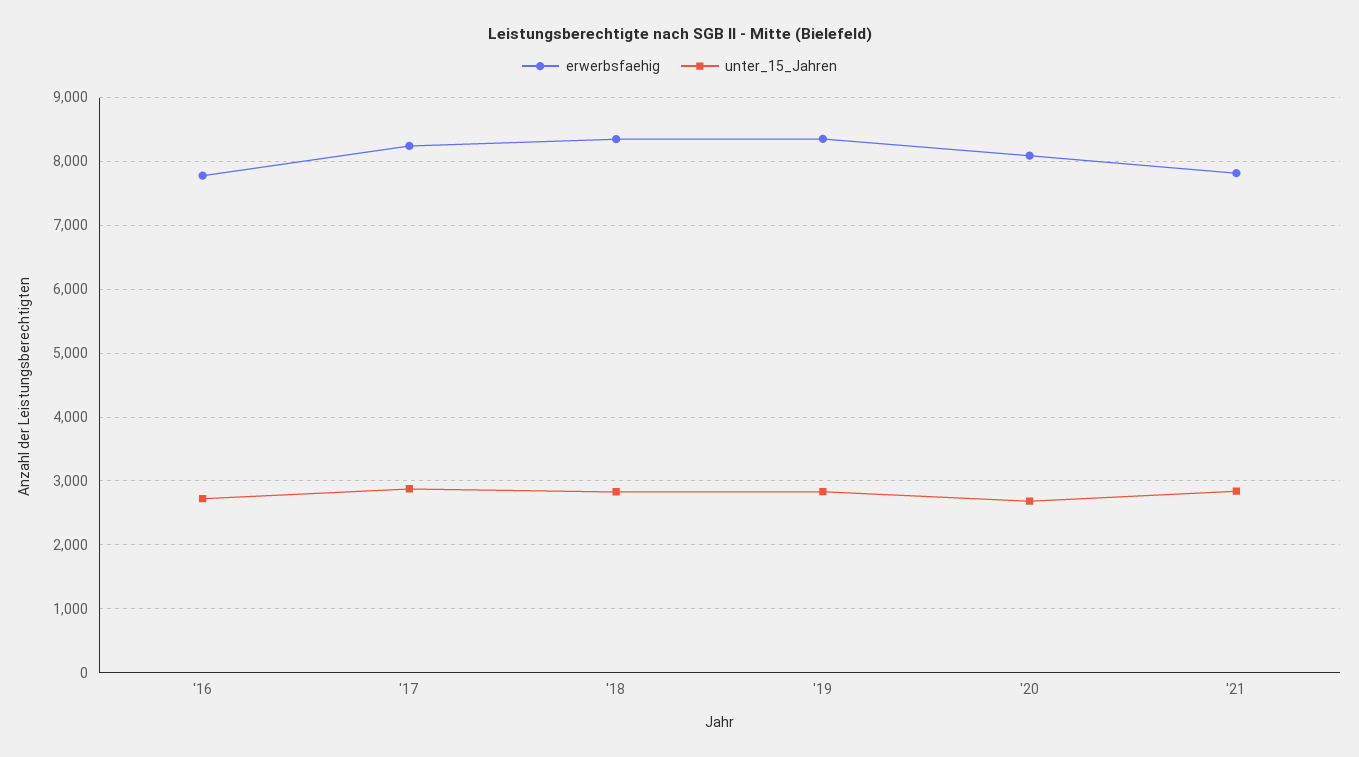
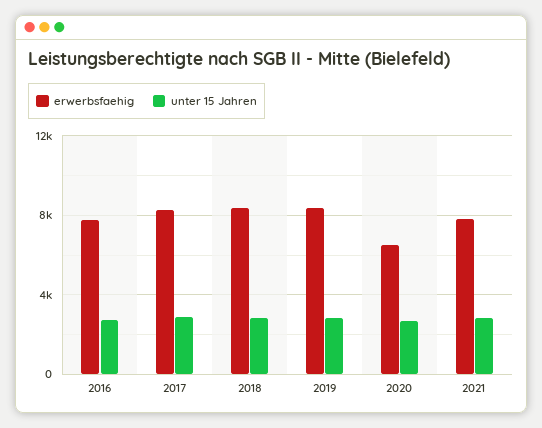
  {
    "erwerbsfaehig": {
      "'16": 7800,
      "'17": 8200,
      "'18": 8300,
      "'19": 8400,
-     "'20": 8100,
+     "'20": 6500,
      "'21": 7800
    },
    "unter_15_Jahren": {
      "'16": 2700,
      "'17": 2900,
      "'18": 2800,
      "'19": 2800,
      "'20": 2700,
      "'21": 2800
    }
  }

